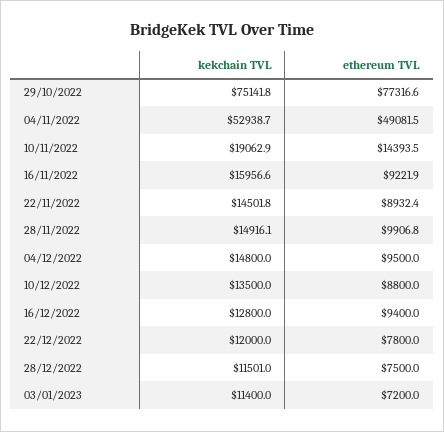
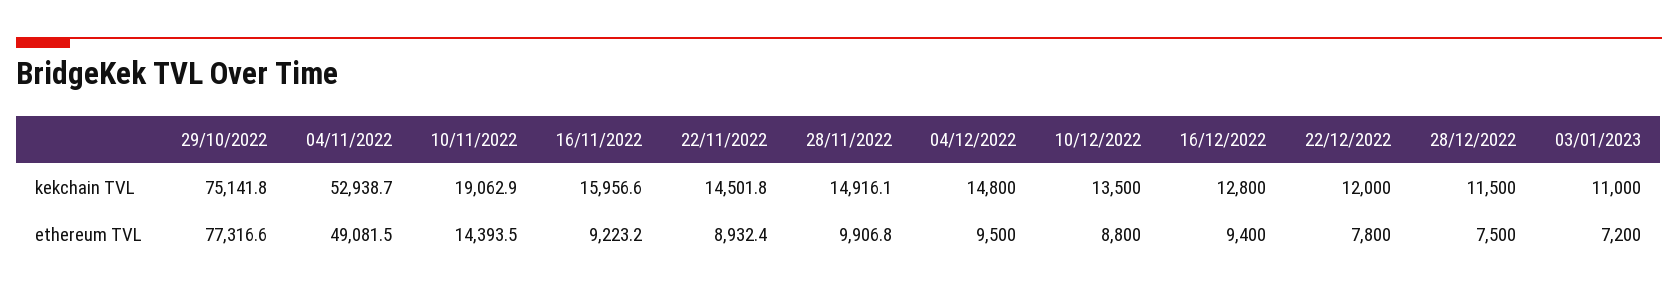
  {
    "kekchain TVL": {
      "29/10/2022": 75141.8,
      "04/11/2022": 52938.7,
      "10/11/2022": 19062.9,
      "16/11/2022": 15956.6,
      "22/11/2022": 14501.8,
      "28/11/2022": 14916.1,
      "04/12/2022": 14800,
      "10/12/2022": 13500,
      "16/12/2022": 12800,
      "22/12/2022": 12000,
-     "28/12/2022": 11501,
+     "28/12/2022": 11500,
-     "03/01/2023": 11400
+     "03/01/2023": 11000
    },
    "ethereum TVL": {
      "29/10/2022": 77316.6,
      "04/11/2022": 49081.5,
      "10/11/2022": 14393.5,
-     "16/11/2022": 9221.9,
+     "16/11/2022": 9223.2,
      "22/11/2022": 8932.4,
      "28/11/2022": 9906.8,
      "04/12/2022": 9500,
      "10/12/2022": 8800,
      "16/12/2022": 9400,
      "22/12/2022": 7800,
      "28/12/2022": 7500,
      "03/01/2023": 7200
    }
  }

